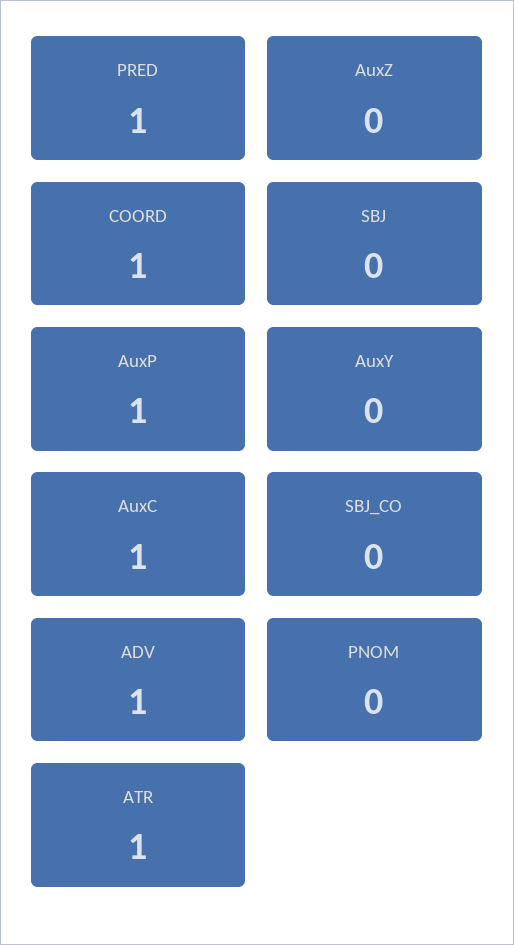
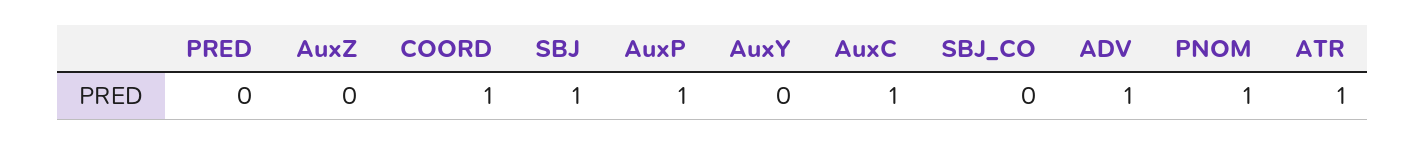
  {
-   "PRED": 1,
+   "PRED": 0,
    "AuxZ": 0,
    "COORD": 1,
-   "SBJ": 0,
+   "SBJ": 1,
    "AuxP": 1,
    "AuxY": 0,
    "AuxC": 1,
    "SBJ_CO": 0,
    "ADV": 1,
-   "PNOM": 0,
+   "PNOM": 1,
    "ATR": 1
  }

